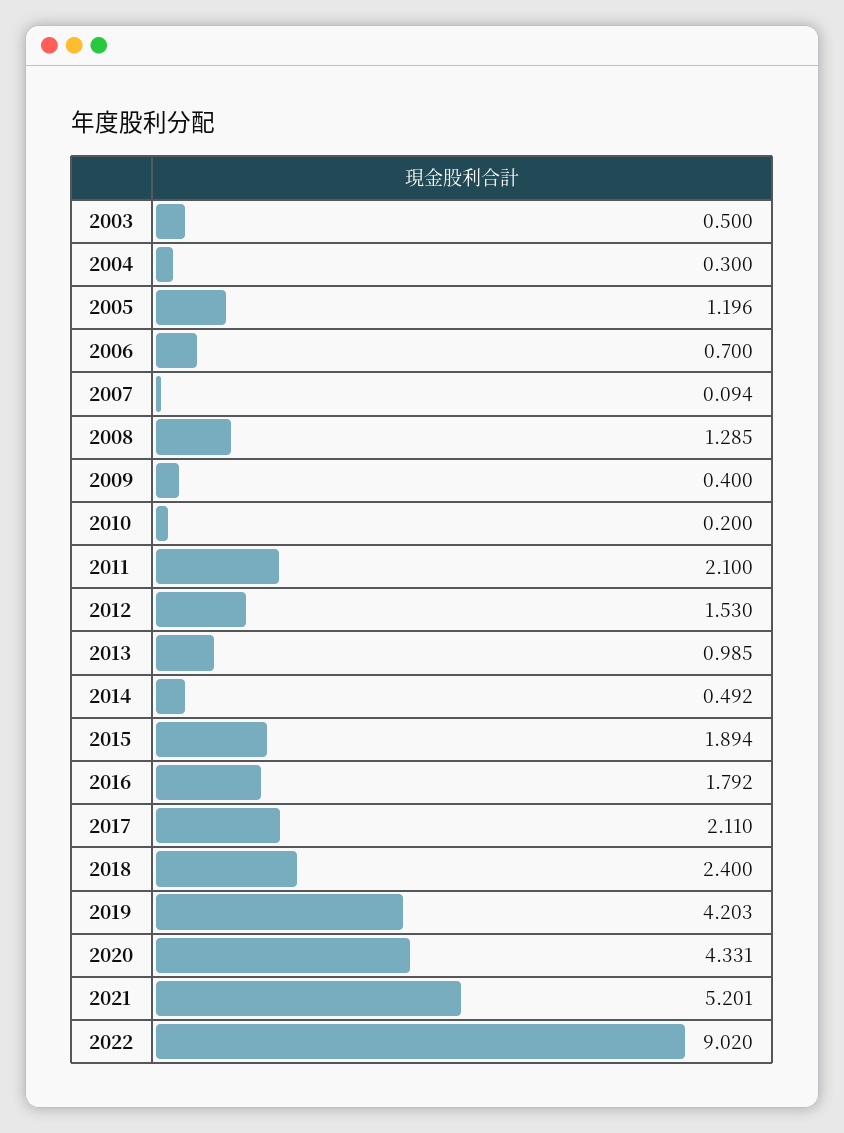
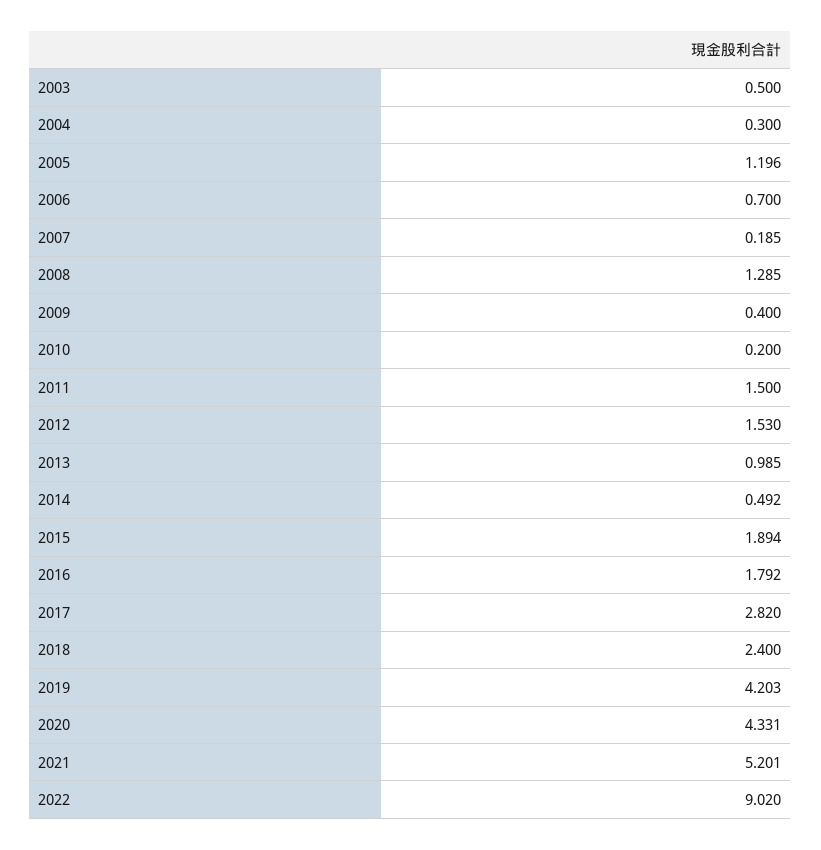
  {
    "2003": 0.5,
    "2004": 0.3,
    "2005": 1.196,
    "2006": 0.7,
-   "2007": 0.094,
+   "2007": 0.185,
    "2008": 1.285,
    "2009": 0.4,
    "2010": 0.2,
-   "2011": 2.1,
+   "2011": 1.5,
    "2012": 1.53,
    "2013": 0.985,
    "2014": 0.492,
    "2015": 1.894,
    "2016": 1.792,
-   "2017": 2.11,
+   "2017": 2.82,
    "2018": 2.4,
    "2019": 4.203,
    "2020": 4.331,
    "2021": 5.201,
    "2022": 9.02
  }

